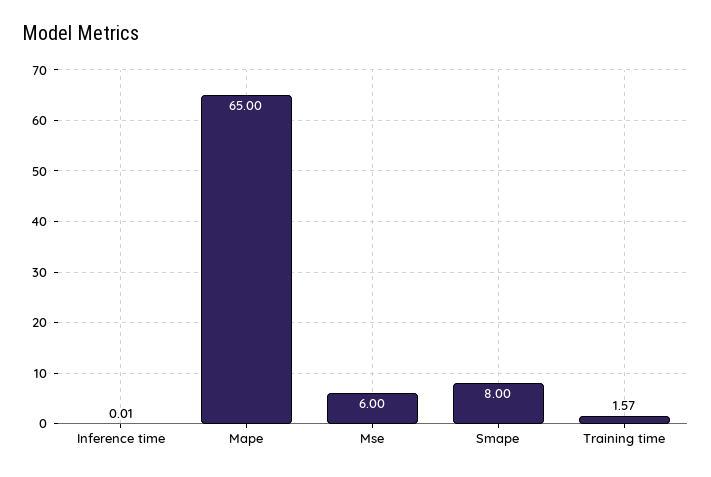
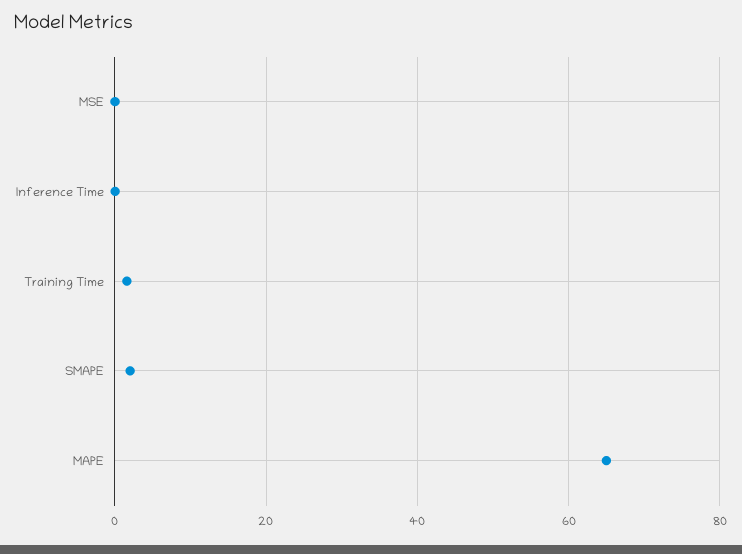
  {
    "Inference time": 0.01,
    "Mape": 65,
-   "Mse": 6,
+   "Mse": 0,
-   "Smape": 8,
+   "Smape": 2,
    "Training time": 1.57
  }

